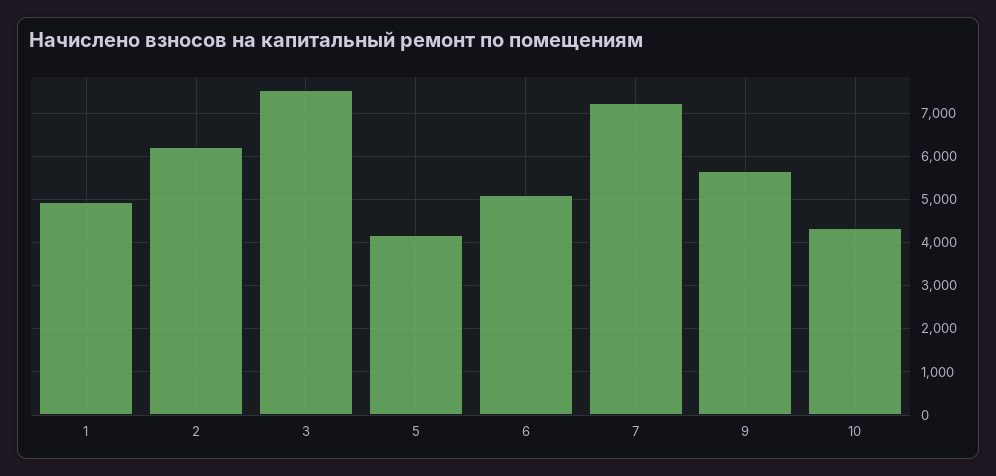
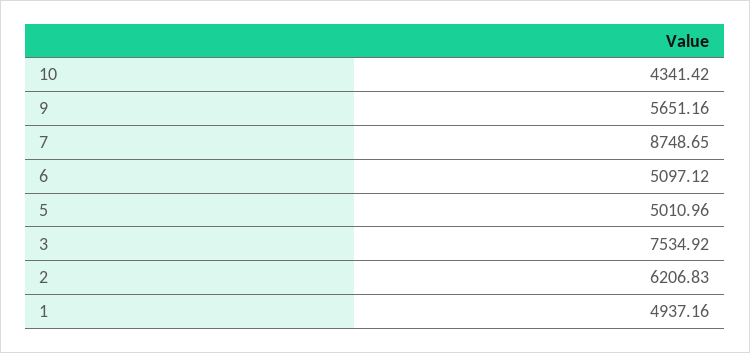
  {
    "1": 4937.16,
    "2": 6206.83,
    "3": 7534.92,
-   "5": 4200,
+   "5": 5010.96,
    "6": 5097.12,
-   "7": 7200,
+   "7": 8748.65,
    "9": 5651.16,
    "10": 4341.42
  }

